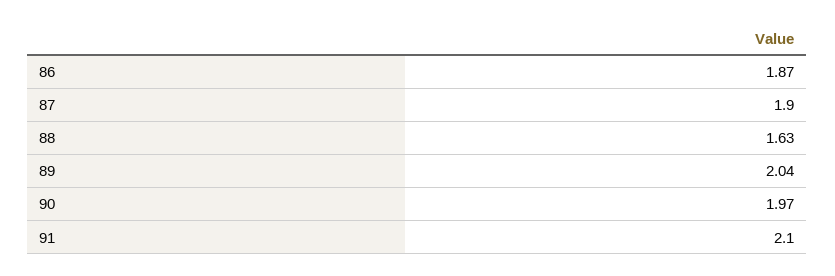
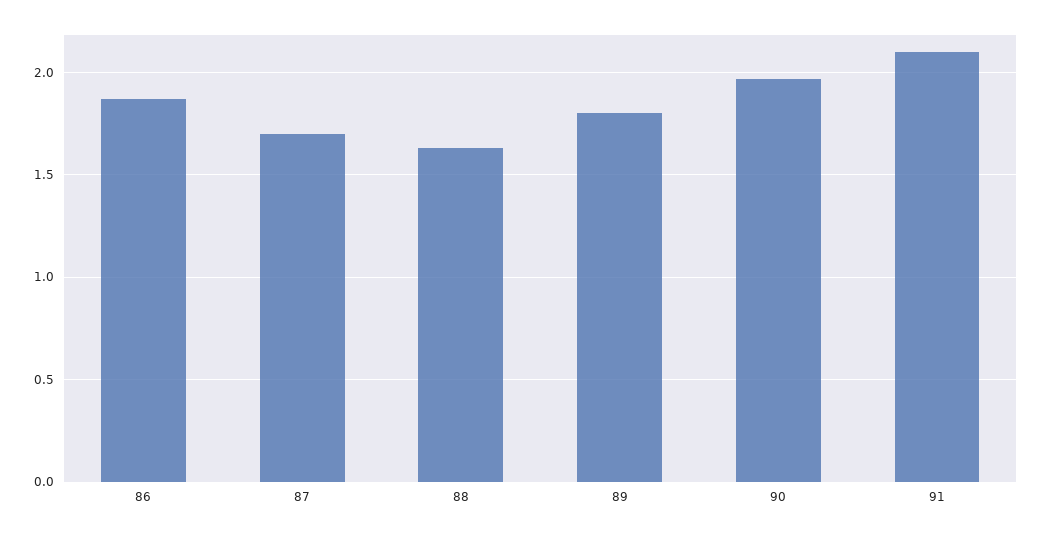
  {
    "86": 1.87,
-   "87": 1.9,
+   "87": 1.7,
    "88": 1.63,
-   "89": 2.04,
+   "89": 1.8,
    "90": 1.97,
    "91": 2.1
  }

